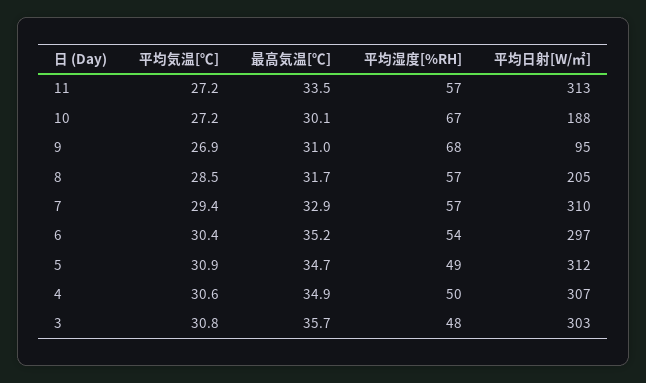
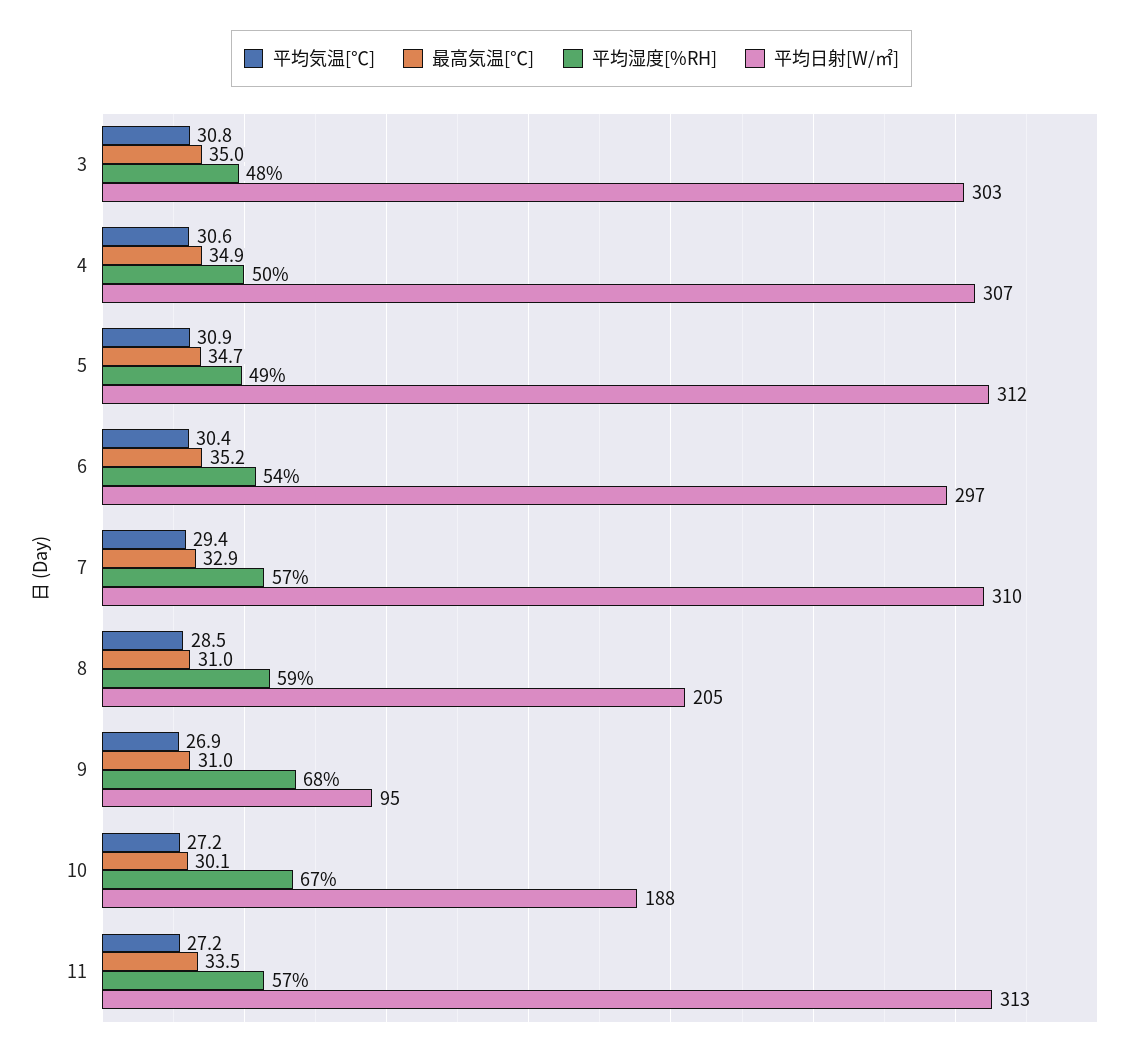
  {
    "平均気温[℃]": {
      "11": 27.2,
      "10": 27.2,
      "9": 26.9,
      "8": 28.5,
      "7": 29.4,
      "6": 30.4,
      "5": 30.9,
      "4": 30.6,
      "3": 30.8
    },
    "最高気温[℃]": {
      "11": 33.5,
      "10": 30.1,
      "9": 31,
-     "8": 31.7,
+     "8": 31,
      "7": 32.9,
      "6": 35.2,
      "5": 34.7,
      "4": 34.9,
-     "3": 35.7
+     "3": 35
    },
    "平均湿度[%RH]": {
      "11": 57,
      "10": 67,
      "9": 68,
-     "8": 57,
+     "8": 59,
      "7": 57,
      "6": 54,
      "5": 49,
      "4": 50,
      "3": 48
    },
    "平均日射[W/㎡]": {
      "11": 313,
      "10": 188,
      "9": 95,
      "8": 205,
      "7": 310,
      "6": 297,
      "5": 312,
      "4": 307,
      "3": 303
    }
  }

